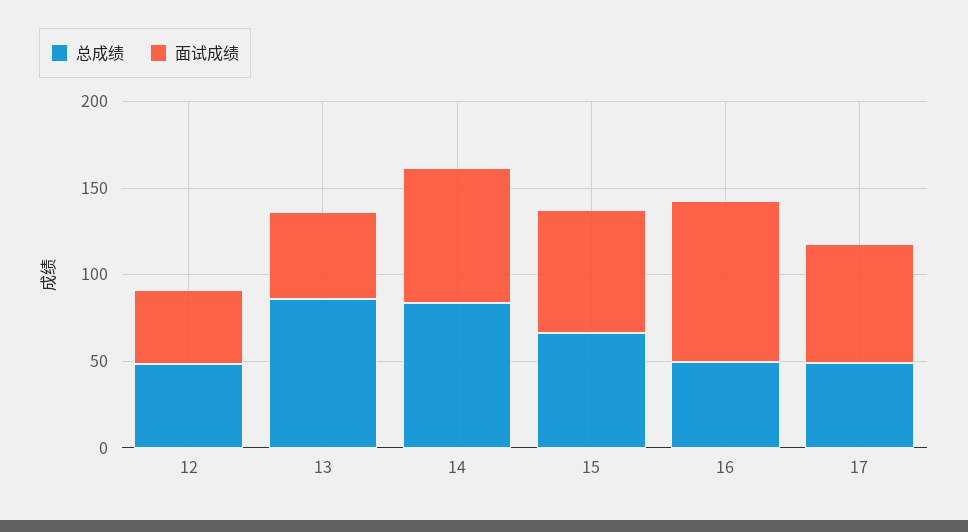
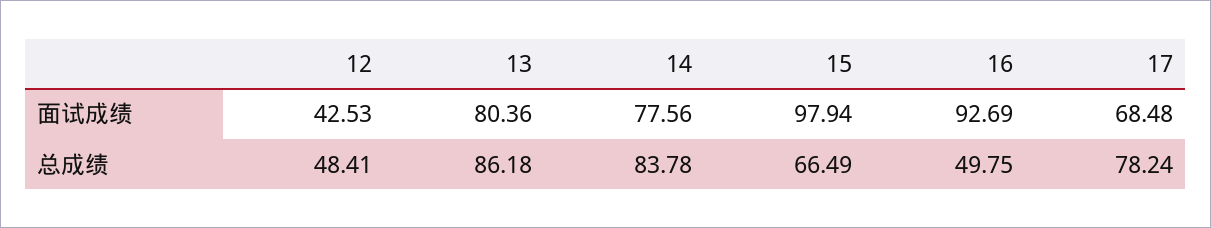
  {
    "总成绩": {
      "12": 48.41,
      "13": 86.18,
      "14": 83.78,
      "15": 66.49,
      "16": 49.75,
-     "17": 50
+     "17": 78.24
    },
    "面试成绩": {
      "12": 42.53,
-     "13": 50,
+     "13": 80.36,
      "14": 77.56,
-     "15": 70,
+     "15": 97.94,
      "16": 92.69,
      "17": 68.48
    }
  }

